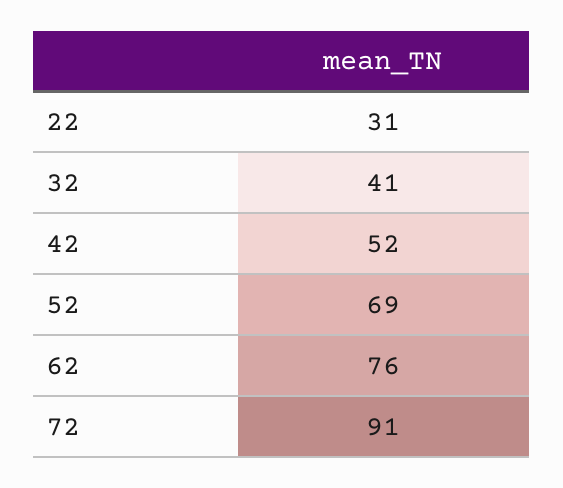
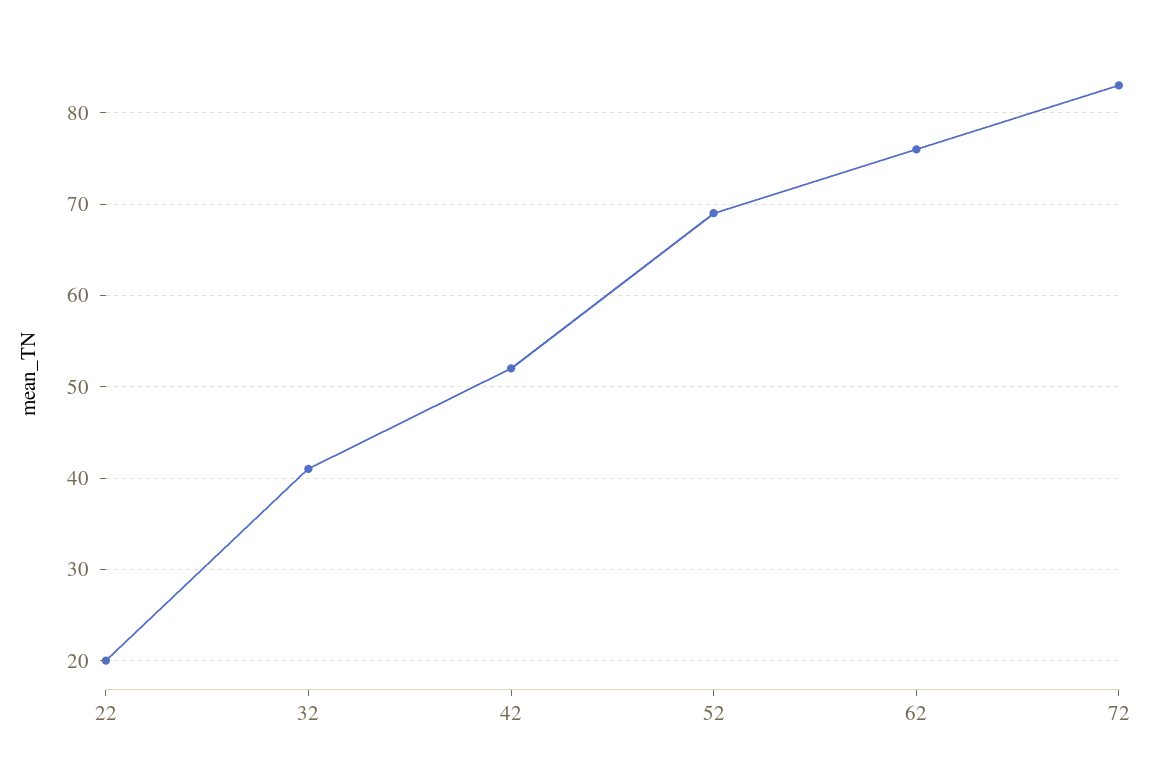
  {
-   "22": 31,
+   "22": 20,
    "32": 41,
    "42": 52,
    "52": 69,
    "62": 76,
-   "72": 91
+   "72": 83
  }

